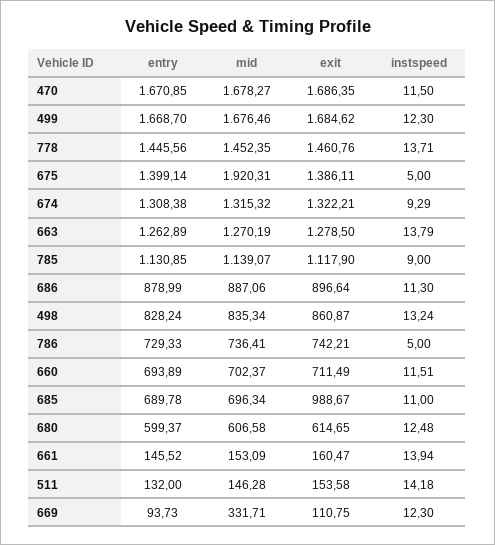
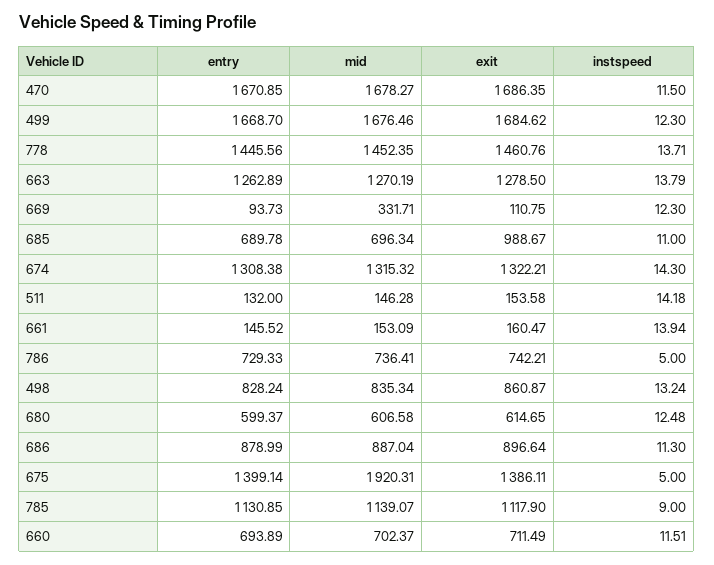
  {
    "entry": {
      "470": 1670.85,
      "499": 1668.7,
      "778": 1445.56,
      "675": 1399.14,
      "674": 1308.38,
      "663": 1262.89,
      "785": 1130.85,
      "686": 878.99,
      "498": 828.24,
      "786": 729.33,
      "660": 693.89,
      "685": 689.78,
      "680": 599.37,
      "661": 145.52,
      "511": 132,
      "669": 93.73
    },
    "mid": {
      "470": 1678.27,
      "499": 1676.46,
      "778": 1452.35,
      "675": 1920.31,
      "674": 1315.32,
      "663": 1270.19,
      "785": 1139.07,
-     "686": 887.06,
+     "686": 887.04,
      "498": 835.34,
      "786": 736.41,
      "660": 702.37,
      "685": 696.34,
      "680": 606.58,
      "661": 153.09,
      "511": 146.28,
      "669": 331.71
    },
    "exit": {
      "470": 1686.35,
      "499": 1684.62,
      "778": 1460.76,
      "675": 1386.11,
      "674": 1322.21,
      "663": 1278.5,
      "785": 1117.9,
      "686": 896.64,
      "498": 860.87,
      "786": 742.21,
      "660": 711.49,
      "685": 988.67,
      "680": 614.65,
      "661": 160.47,
      "511": 153.58,
      "669": 110.75
    },
    "instspeed": {
      "470": 11.5,
      "499": 12.3,
      "778": 13.71,
      "675": 5,
-     "674": 9.29,
+     "674": 14.3,
      "663": 13.79,
      "785": 9,
      "686": 11.3,
      "498": 13.24,
      "786": 5,
      "660": 11.51,
      "685": 11,
      "680": 12.48,
      "661": 13.94,
      "511": 14.18,
      "669": 12.3
    }
  }

